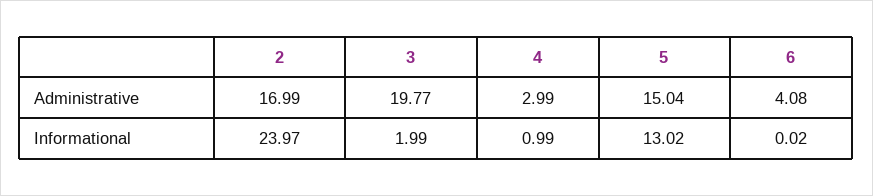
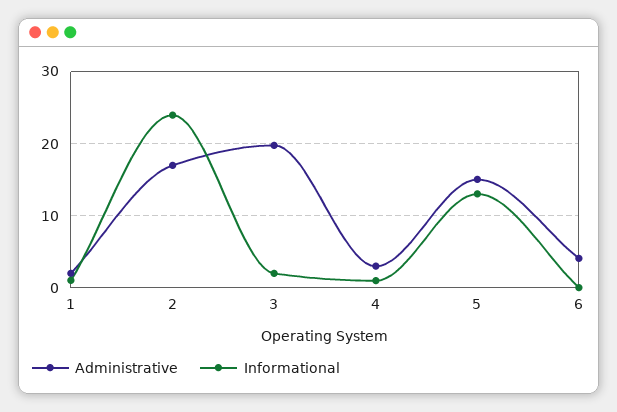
  {
    "Administrative": {
      "2": 16.99,
      "3": 19.77,
      "4": 2.99,
      "5": 15.04,
-     "6": 4.08
+     "6": 4.08,
+     "1": 2
    },
    "Informational": {
      "2": 23.97,
      "3": 1.99,
      "4": 0.99,
      "5": 13.02,
-     "6": 0.02
+     "6": 0.02,
+     "1": 1
    }
  }

